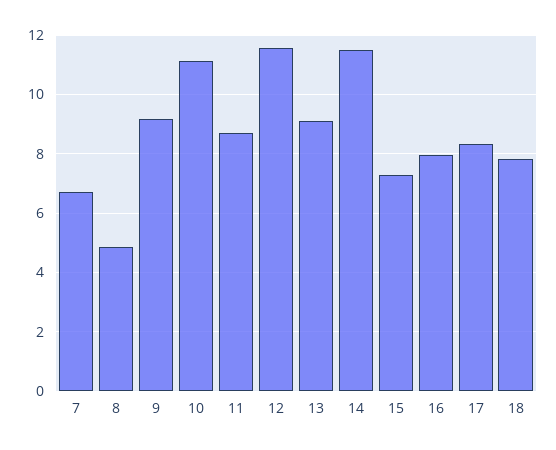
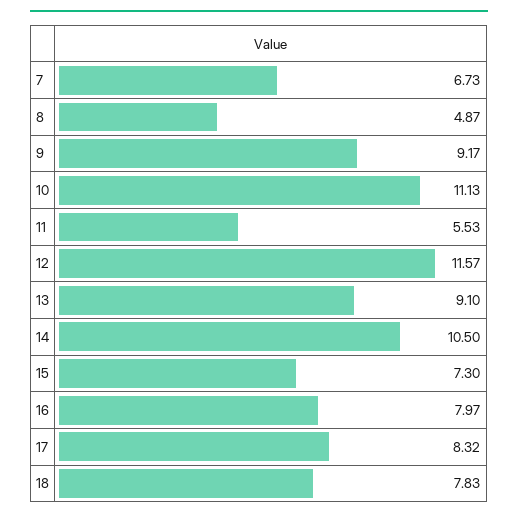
  {
    "7": 6.73,
    "8": 4.87,
    "9": 9.17,
    "10": 11.13,
-   "11": 8.75,
+   "11": 5.53,
    "12": 11.57,
    "13": 9.1,
-   "14": 11.5,
+   "14": 10.5,
    "15": 7.3,
    "16": 7.97,
    "17": 8.32,
    "18": 7.83
  }

